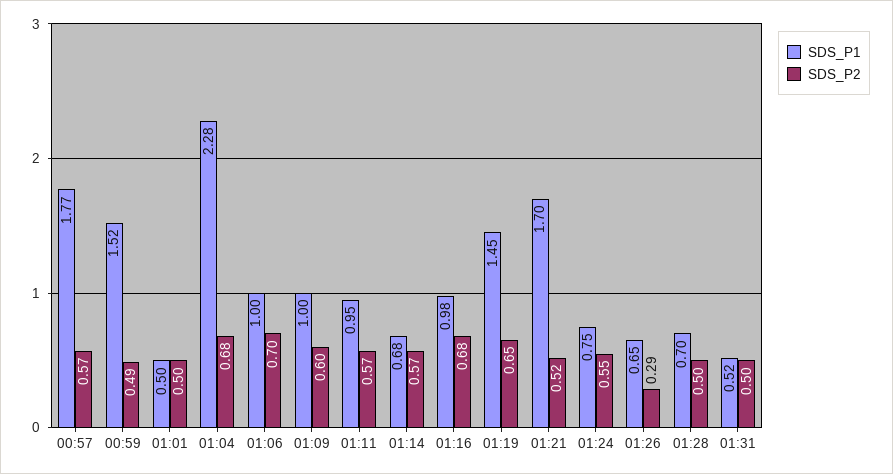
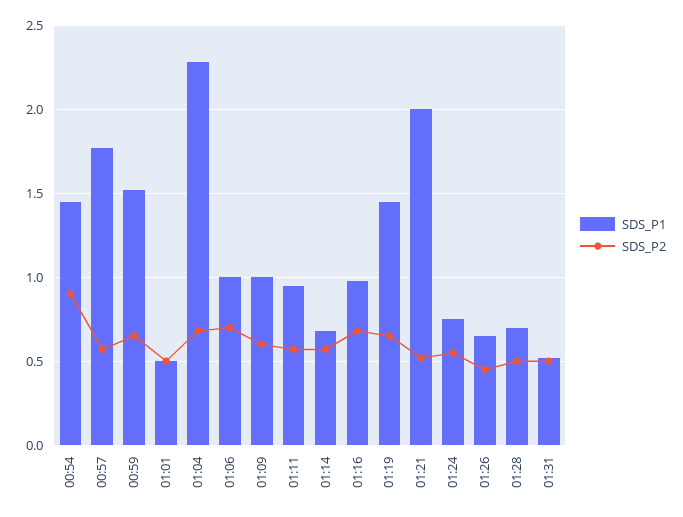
  {
    "SDS_P1": {
      "00:57": 1.77,
      "00:59": 1.52,
      "01:01": 0.5,
      "01:04": 2.28,
      "01:06": 1,
      "01:09": 1,
      "01:11": 0.95,
      "01:14": 0.68,
      "01:16": 0.98,
      "01:19": 1.45,
-     "01:21": 1.7,
+     "01:21": 2,
      "01:24": 0.75,
      "01:26": 0.65,
      "01:28": 0.7,
-     "01:31": 0.52
+     "01:31": 0.52,
+     "00:54": 1.45
    },
    "SDS_P2": {
      "00:57": 0.57,
-     "00:59": 0.49,
+     "00:59": 0.65,
      "01:01": 0.5,
      "01:04": 0.68,
      "01:06": 0.7,
      "01:09": 0.6,
      "01:11": 0.57,
      "01:14": 0.57,
      "01:16": 0.68,
      "01:19": 0.65,
      "01:21": 0.52,
      "01:24": 0.55,
-     "01:26": 0.29,
+     "01:26": 0.45,
      "01:28": 0.5,
-     "01:31": 0.5
+     "01:31": 0.5,
+     "00:54": 0.9
    }
  }

